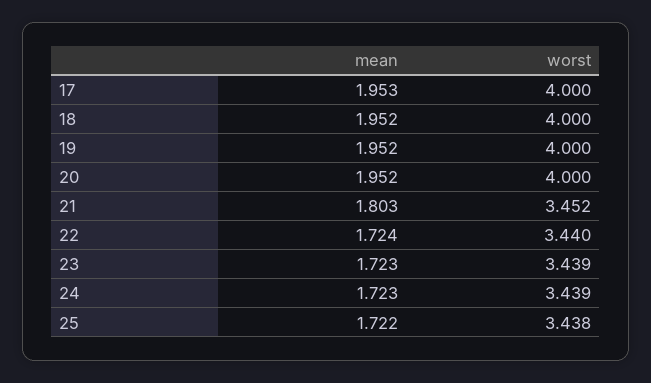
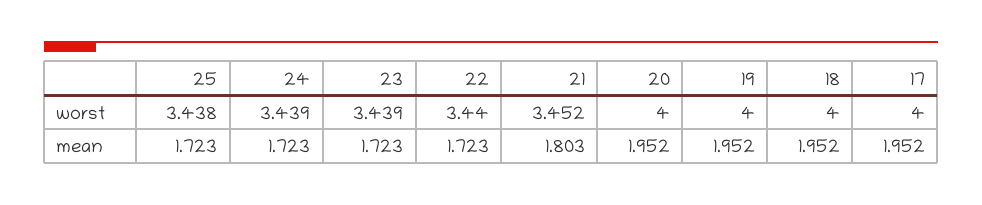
  {
    "mean": {
-     "17": 1.953,
+     "17": 1.952,
      "18": 1.952,
      "19": 1.952,
      "20": 1.952,
      "21": 1.803,
-     "22": 1.724,
+     "22": 1.723,
      "23": 1.723,
      "24": 1.723,
-     "25": 1.722
+     "25": 1.723
    },
    "worst": {
      "17": 4,
      "18": 4,
      "19": 4,
      "20": 4,
      "21": 3.452,
      "22": 3.44,
      "23": 3.439,
      "24": 3.439,
      "25": 3.438
    }
  }

